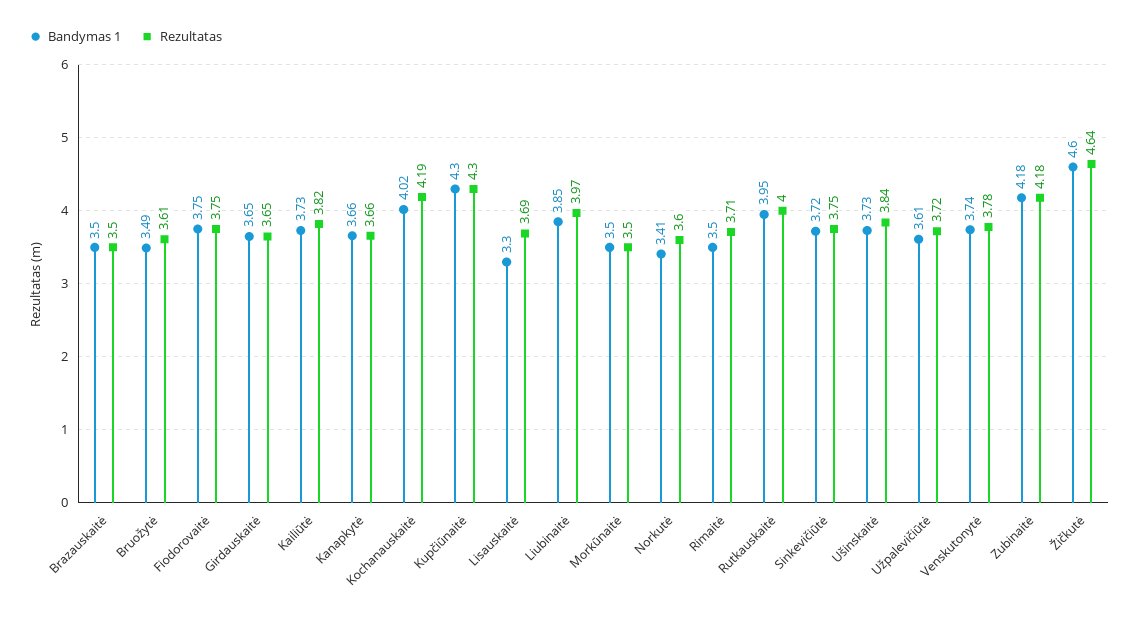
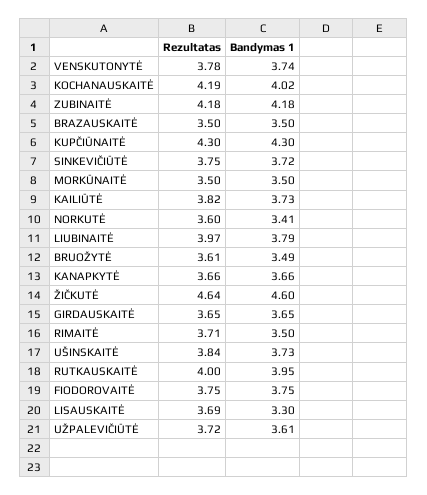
  {
    "Bandymas 1": {
      "Brazauskaitė": 3.5,
      "Bruožytė": 3.49,
      "Fiodorovaitė": 3.75,
      "Girdauskaitė": 3.65,
      "Kailiūtė": 3.73,
      "Kanapkytė": 3.66,
      "Kochanauskaitė": 4.02,
      "Kupčiūnaitė": 4.3,
      "Lisauskaitė": 3.3,
-     "Liubinaitė": 3.85,
+     "Liubinaitė": 3.79,
      "Morkūnaitė": 3.5,
      "Norkutė": 3.41,
      "Rimaitė": 3.5,
      "Rutkauskaitė": 3.95,
      "Sinkevičiūtė": 3.72,
      "Ušinskaitė": 3.73,
      "Užpalevičiūtė": 3.61,
      "Venskutonytė": 3.74,
      "Zubinaitė": 4.18,
      "Žičkutė": 4.6
    },
    "Rezultatas": {
      "Brazauskaitė": 3.5,
      "Bruožytė": 3.61,
      "Fiodorovaitė": 3.75,
      "Girdauskaitė": 3.65,
      "Kailiūtė": 3.82,
      "Kanapkytė": 3.66,
      "Kochanauskaitė": 4.19,
      "Kupčiūnaitė": 4.3,
      "Lisauskaitė": 3.69,
      "Liubinaitė": 3.97,
      "Morkūnaitė": 3.5,
      "Norkutė": 3.6,
      "Rimaitė": 3.71,
      "Rutkauskaitė": 4,
      "Sinkevičiūtė": 3.75,
      "Ušinskaitė": 3.84,
      "Užpalevičiūtė": 3.72,
      "Venskutonytė": 3.78,
      "Zubinaitė": 4.18,
      "Žičkutė": 4.64
    }
  }

